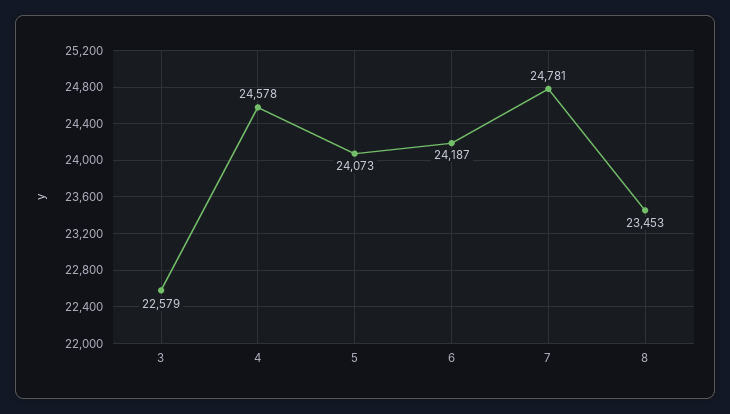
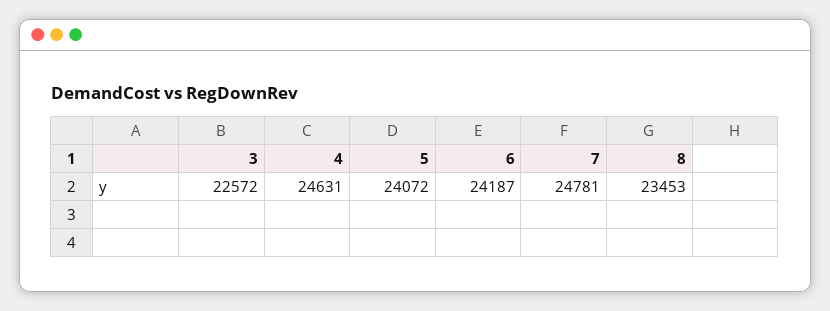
  {
-   "3": 22579,
+   "3": 22572,
-   "4": 24578,
+   "4": 24631,
-   "5": 24073,
+   "5": 24072,
    "6": 24187,
    "7": 24781,
    "8": 23453
  }

